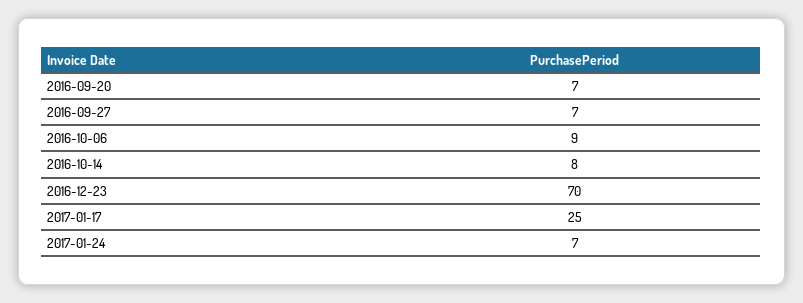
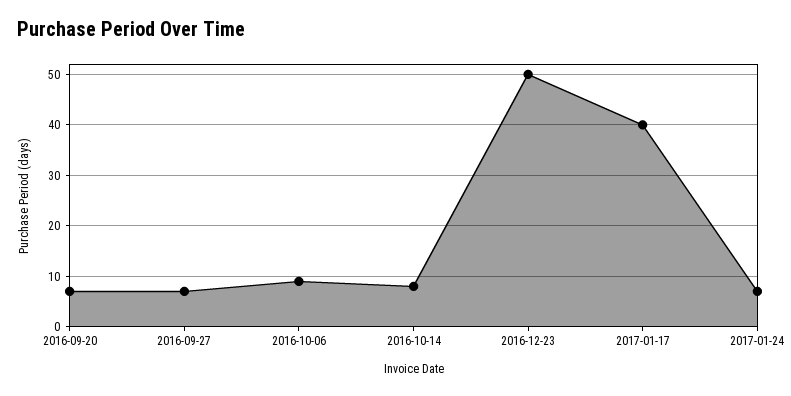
  {
    "2016-09-20": 7,
    "2016-09-27": 7,
    "2016-10-06": 9,
    "2016-10-14": 8,
-   "2016-12-23": 70,
+   "2016-12-23": 50,
-   "2017-01-17": 25,
+   "2017-01-17": 40,
    "2017-01-24": 7
  }

